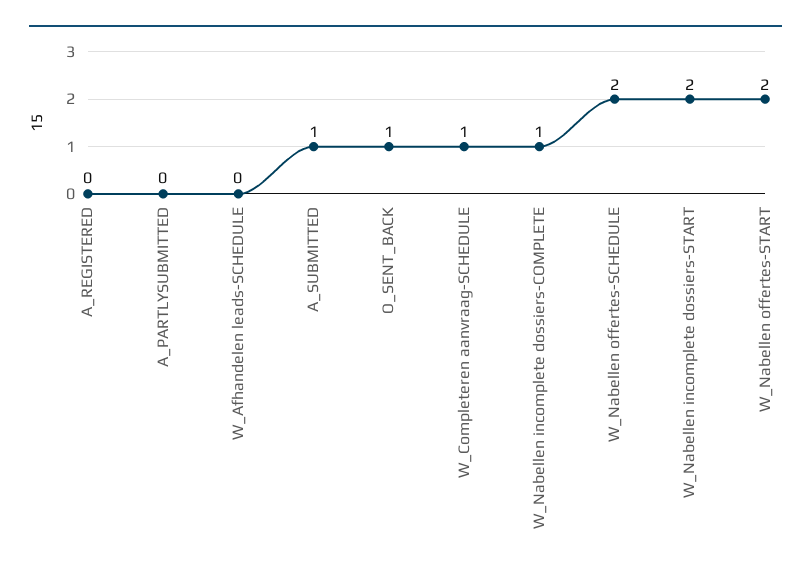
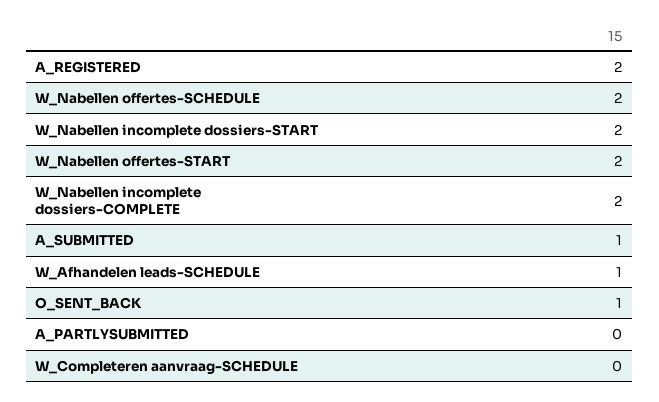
  {
-   "A_REGISTERED": 0,
+   "A_REGISTERED": 2,
    "A_PARTLYSUBMITTED": 0,
-   "W_Afhandelen leads-SCHEDULE": 0,
+   "W_Afhandelen leads-SCHEDULE": 1,
    "A_SUBMITTED": 1,
    "O_SENT_BACK": 1,
-   "W_Completeren aanvraag-SCHEDULE": 1,
+   "W_Completeren aanvraag-SCHEDULE": 0,
-   "W_Nabellen incomplete dossiers-COMPLETE": 1,
+   "W_Nabellen incomplete dossiers-COMPLETE": 2,
    "W_Nabellen offertes-SCHEDULE": 2,
    "W_Nabellen incomplete dossiers-START": 2,
    "W_Nabellen offertes-START": 2
  }

